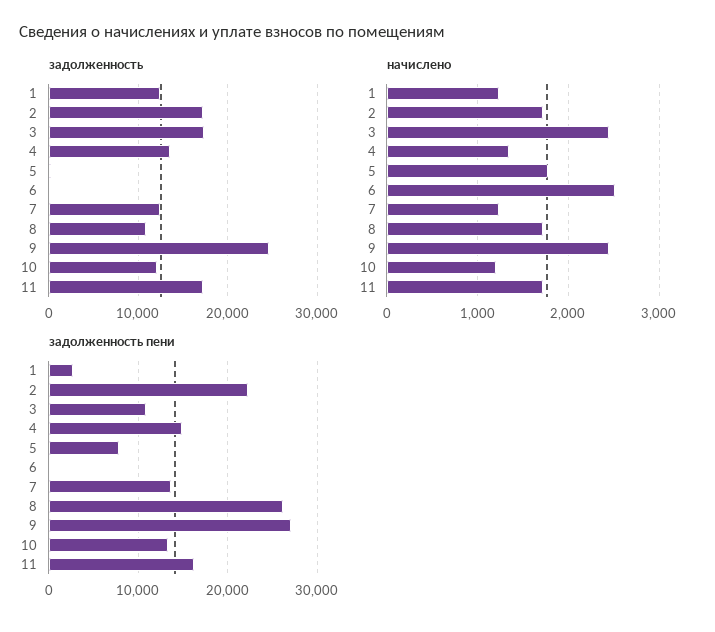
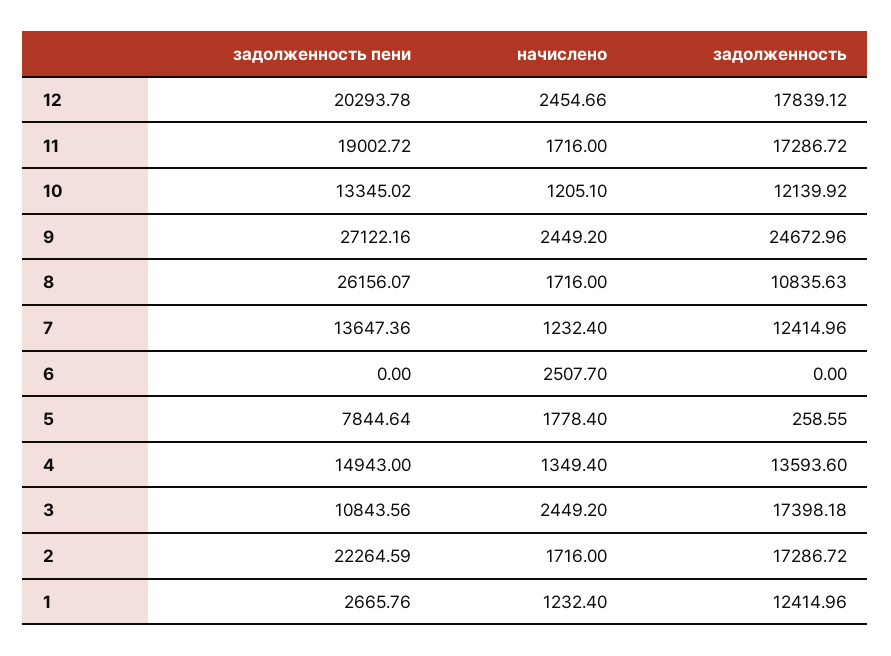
  {
    "задолженность": {
      "1": 12414.96,
      "2": 17286.72,
      "3": 17398.18,
      "4": 13593.6,
      "5": 258.55,
      "6": 0,
      "7": 12414.96,
      "8": 10835.63,
      "9": 24672.96,
      "10": 12139.92,
-     "11": 17286.72
+     "11": 17286.72,
+     "12": 17839.12
    },
    "начислено": {
      "1": 1232.4,
      "2": 1716,
      "3": 2449.2,
      "4": 1349.4,
      "5": 1778.4,
      "6": 2507.7,
      "7": 1232.4,
      "8": 1716,
      "9": 2449.2,
      "10": 1205.1,
-     "11": 1716
+     "11": 1716,
+     "12": 2454.66
    },
    "задолженность пени": {
      "1": 2665.76,
      "2": 22264.59,
      "3": 10843.56,
      "4": 14943,
      "5": 7844.64,
      "6": 0,
      "7": 13647.36,
      "8": 26156.07,
      "9": 27122.16,
      "10": 13345.02,
-     "11": 16000
+     "11": 19002.72,
+     "12": 20293.78
    }
  }

